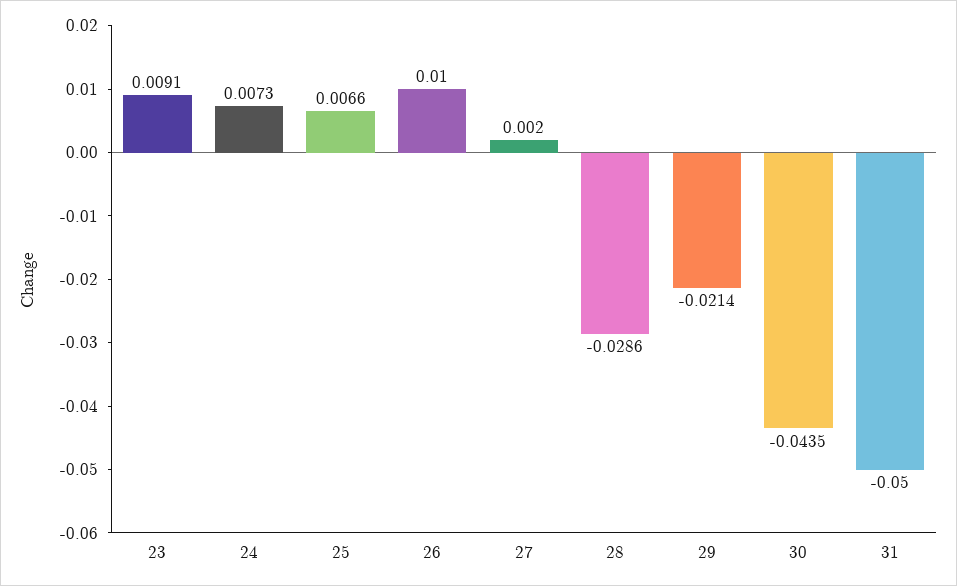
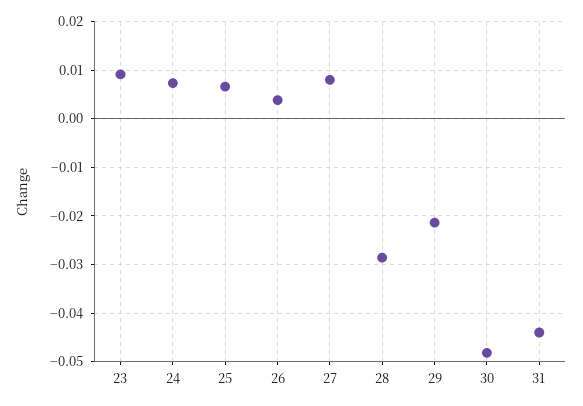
  {
    "23": 0.0091,
    "24": 0.0073,
    "25": 0.0066,
-   "26": 0.01,
+   "26": 0.004,
-   "27": 0.002,
+   "27": 0.008,
    "28": -0.0286,
    "29": -0.0214,
-   "30": -0.0435,
+   "30": -0.048,
-   "31": -0.05
+   "31": -0.044
  }

